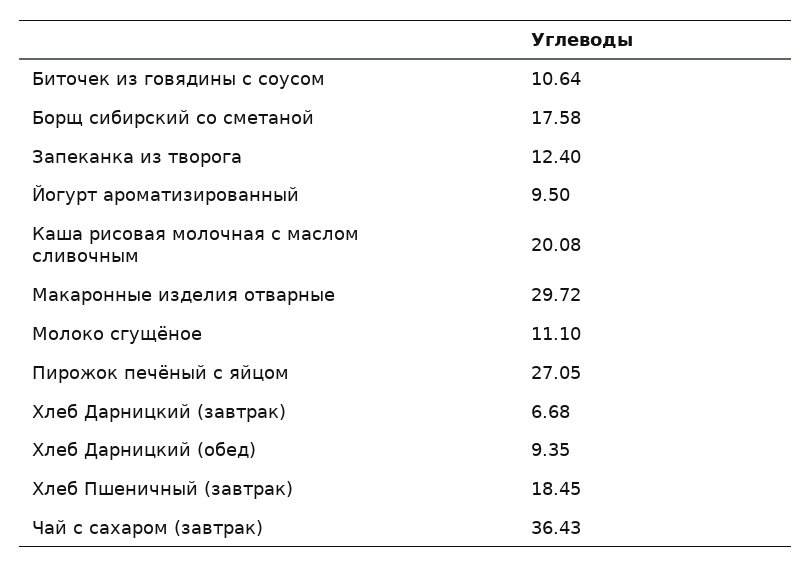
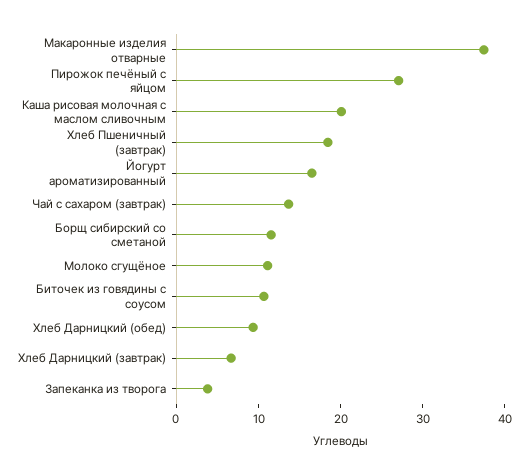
  {
    "Биточек из говядины с соусом": 10.64,
-   "Борщ сибирский со сметаной": 17.58,
+   "Борщ сибирский со сметаной": 12,
-   "Запеканка из творога": 12.4,
+   "Запеканка из творога": 4,
-   "Йогурт ароматизированный": 9.5,
+   "Йогурт ароматизированный": 16,
    "Каша рисовая молочная с маслом сливочным": 20.08,
-   "Макаронные изделия отварные": 29.72,
+   "Макаронные изделия отварные": 38,
    "Молоко сгущёное": 11.1,
    "Пирожок печёный с яйцом": 27.05,
    "Хлеб Дарницкий (завтрак)": 6.68,
    "Хлеб Дарницкий (обед)": 9.35,
    "Хлеб Пшеничный (завтрак)": 18.45,
-   "Чай с сахаром (завтрак)": 36.43
+   "Чай с сахаром (завтрак)": 14
  }

